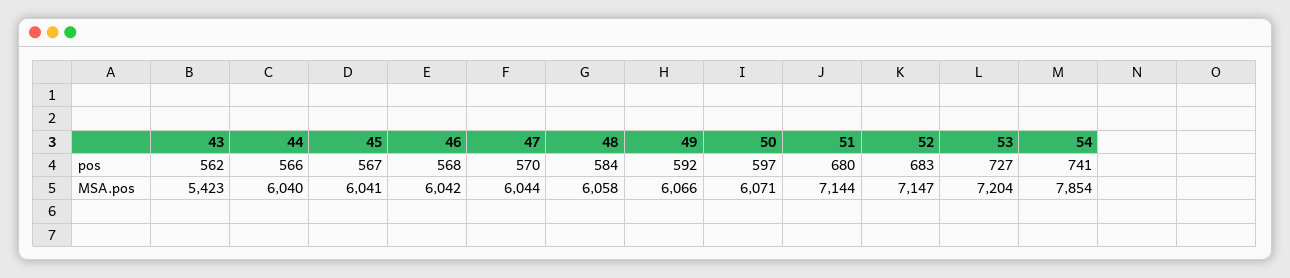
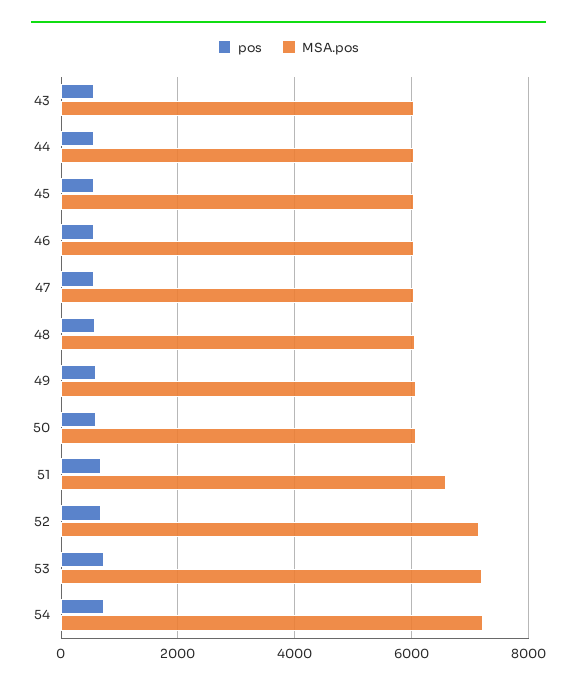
  {
    "pos": {
      "43": 562,
      "44": 566,
      "45": 567,
      "46": 568,
      "47": 570,
      "48": 584,
      "49": 592,
      "50": 597,
      "51": 680,
      "52": 683,
      "53": 727,
      "54": 741
    },
    "MSA.pos": {
-     "43": 5423,
+     "43": 6000,
      "44": 6040,
      "45": 6041,
      "46": 6042,
      "47": 6044,
      "48": 6058,
      "49": 6066,
      "50": 6071,
-     "51": 7144,
+     "51": 6600,
      "52": 7147,
      "53": 7204,
-     "54": 7854
+     "54": 7200
    }
  }

